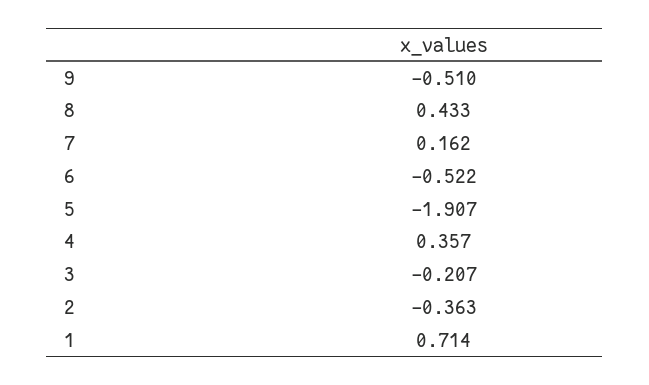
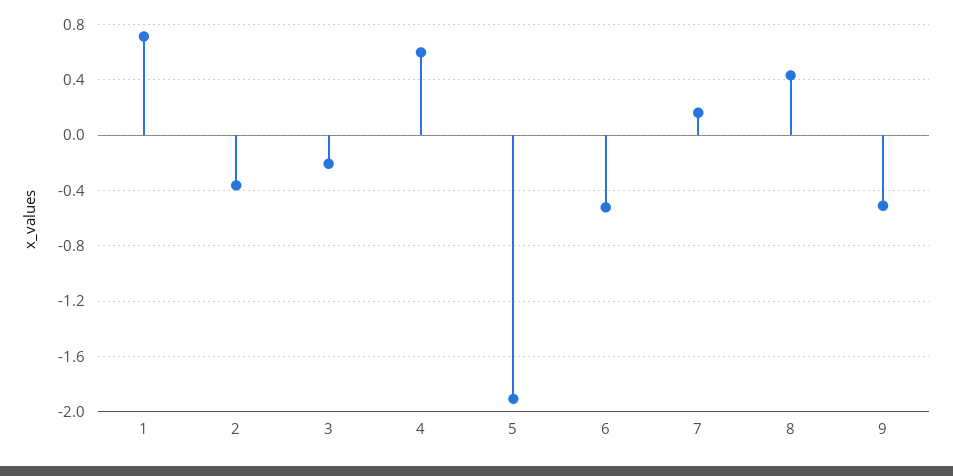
  {
    "9": -0.51,
    "8": 0.433,
    "7": 0.162,
    "6": -0.522,
    "5": -1.907,
-   "4": 0.357,
+   "4": 0.6,
    "3": -0.207,
    "2": -0.363,
    "1": 0.714
  }

